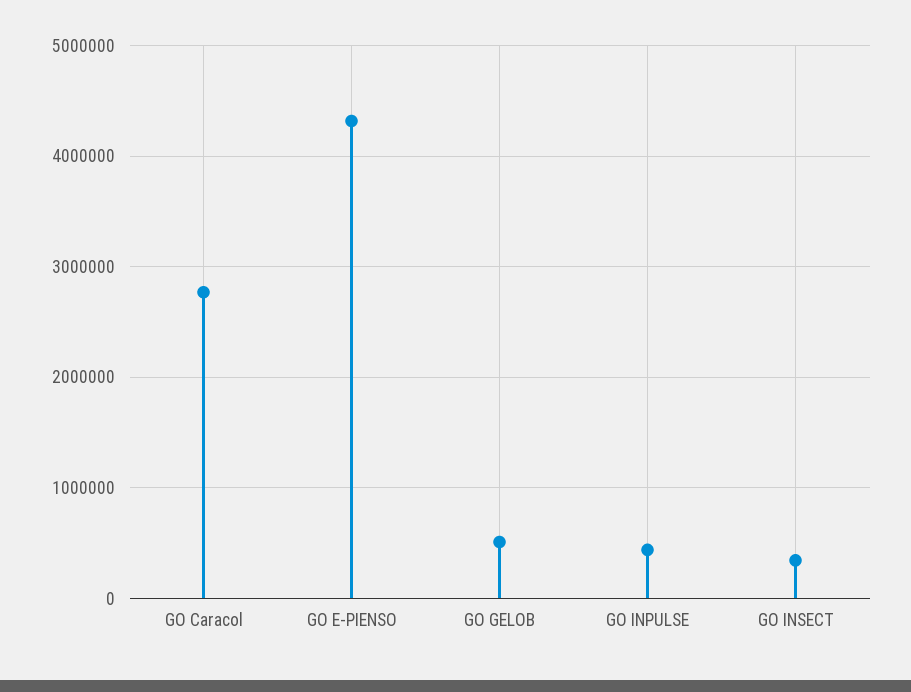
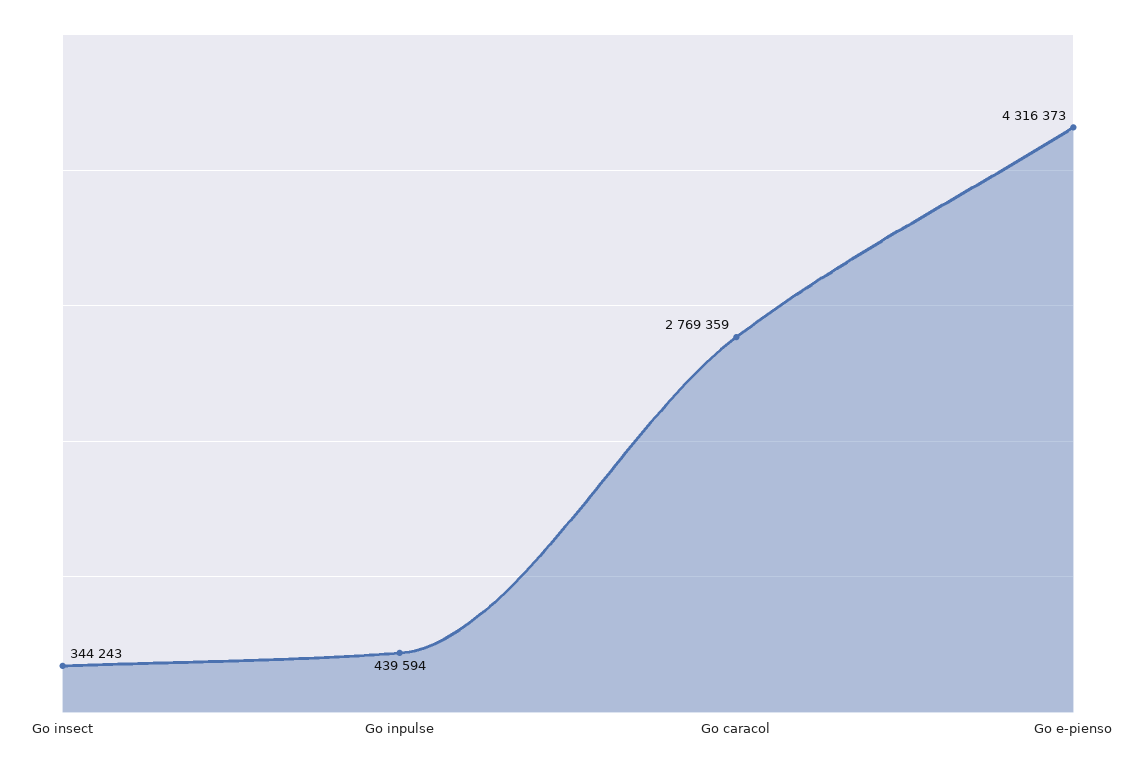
  {
    "GO Caracol": 2769359,
    "GO E-PIENSO": 4316373,
-   "GO GELOB": 500000,
    "GO INPULSE": 439594,
    "GO INSECT": 344243
  }

